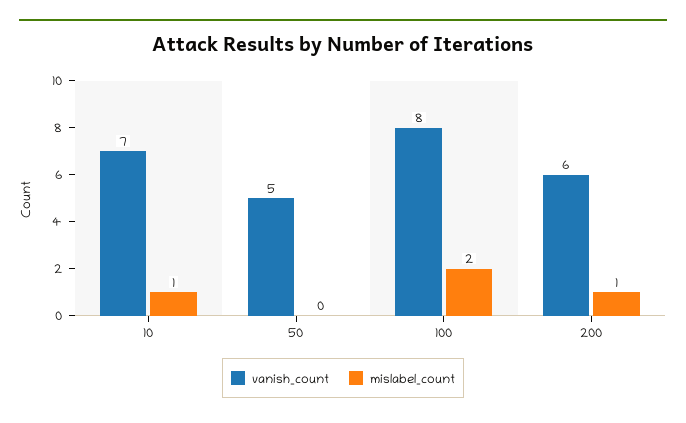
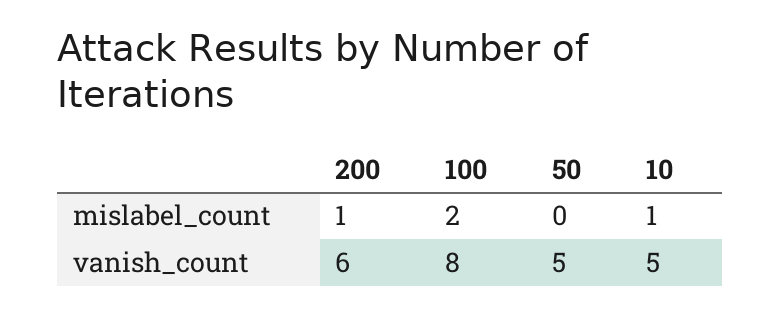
  {
    "vanish_count": {
-     "10": 7,
+     "10": 5,
      "50": 5,
      "100": 8,
      "200": 6
    },
    "mislabel_count": {
      "10": 1,
      "50": 0,
      "100": 2,
      "200": 1
    }
  }

